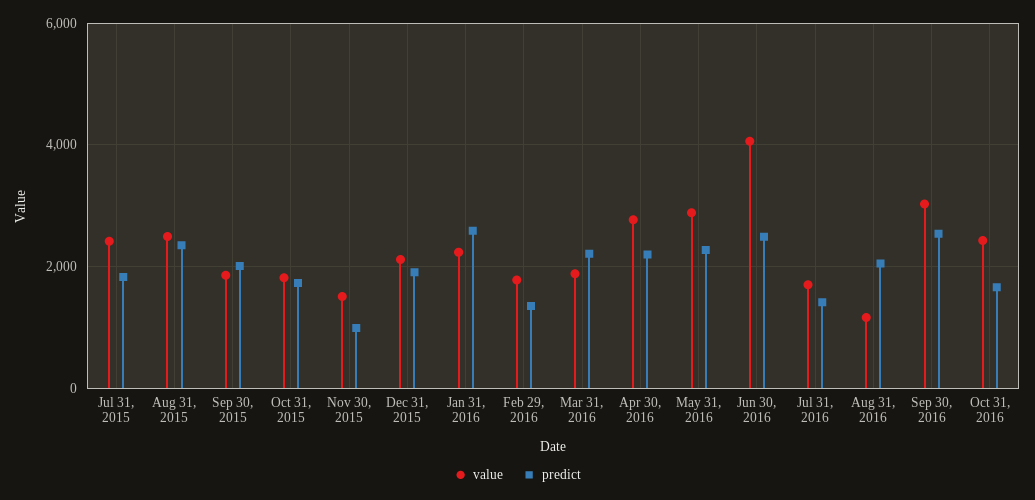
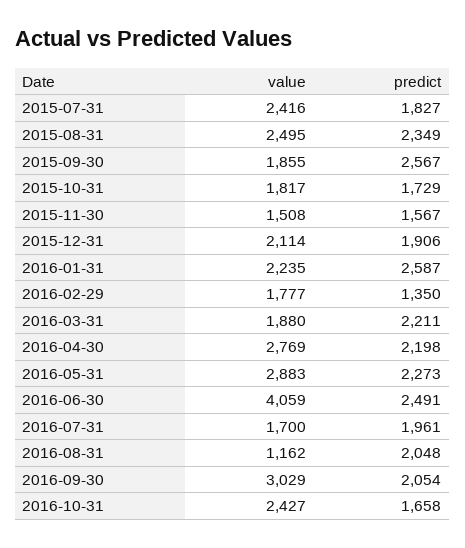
  {
    "value": {
      "Jul 31, 2015": 2416,
      "Aug 31, 2015": 2495,
      "Sep 30, 2015": 1855,
      "Oct 31, 2015": 1817,
      "Nov 30, 2015": 1508,
      "Dec 31, 2015": 2114,
      "Jan 31, 2016": 2235,
      "Feb 29, 2016": 1777,
      "Mar 31, 2016": 1880,
      "Apr 30, 2016": 2769,
      "May 31, 2016": 2883,
      "Jun 30, 2016": 4059,
      "Jul 31, 2016": 1700,
      "Aug 31, 2016": 1162,
      "Sep 30, 2016": 3029,
      "Oct 31, 2016": 2427
    },
    "predict": {
      "Jul 31, 2015": 1827,
      "Aug 31, 2015": 2349,
-     "Sep 30, 2015": 2000,
+     "Sep 30, 2015": 2567,
      "Oct 31, 2015": 1729,
-     "Nov 30, 2015": 1000,
+     "Nov 30, 2015": 1567,
      "Dec 31, 2015": 1906,
      "Jan 31, 2016": 2587,
      "Feb 29, 2016": 1350,
      "Mar 31, 2016": 2211,
      "Apr 30, 2016": 2198,
      "May 31, 2016": 2273,
      "Jun 30, 2016": 2491,
-     "Jul 31, 2016": 1400,
+     "Jul 31, 2016": 1961,
      "Aug 31, 2016": 2048,
-     "Sep 30, 2016": 2600,
+     "Sep 30, 2016": 2054,
      "Oct 31, 2016": 1658
    }
  }

